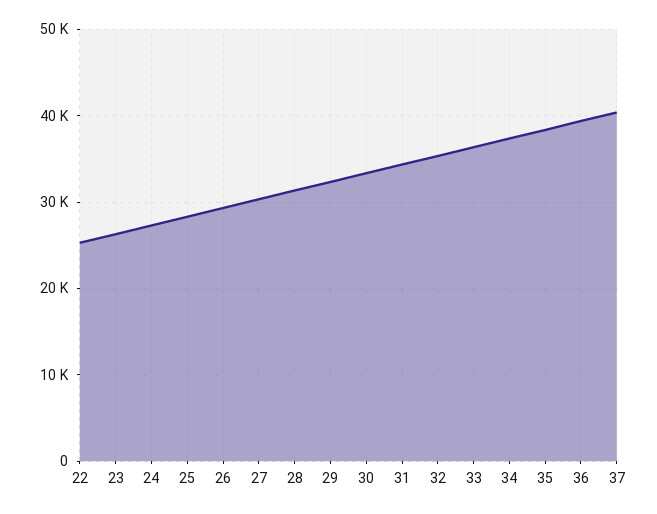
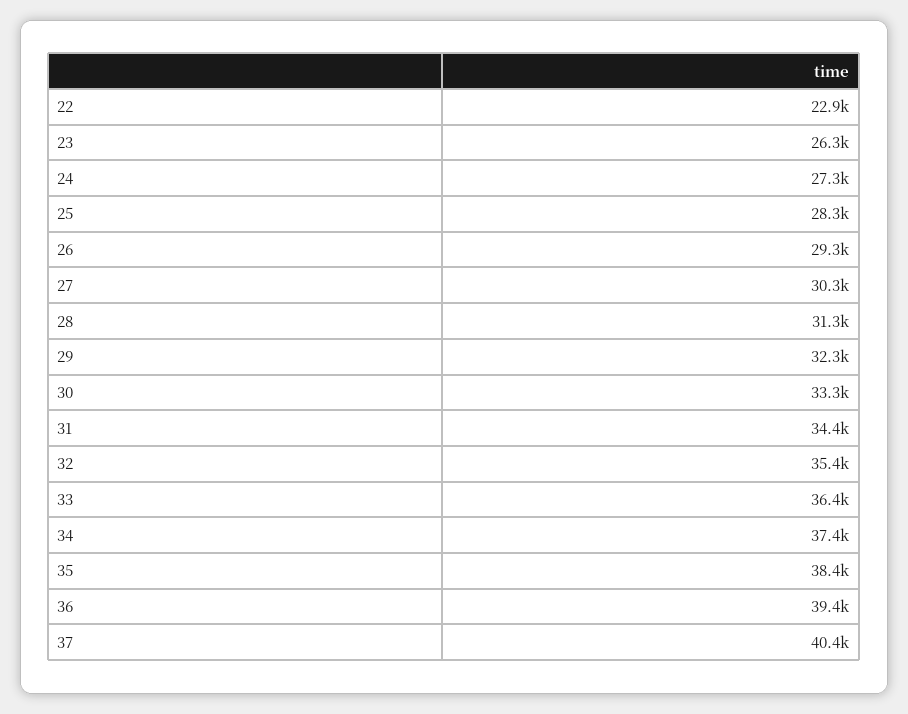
  {
-   "22": 25000,
+   "22": 22900,
    "23": 26300,
    "24": 27300,
    "25": 28300,
    "26": 29300,
    "27": 30300,
    "28": 31300,
    "29": 32300,
    "30": 33300,
    "31": 34400,
    "32": 35400,
    "33": 36400,
    "34": 37400,
    "35": 38400,
    "36": 39400,
    "37": 40400
  }

